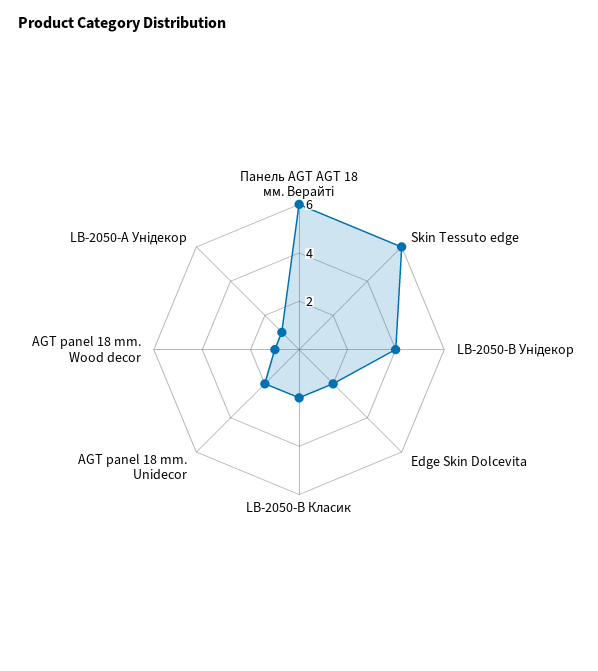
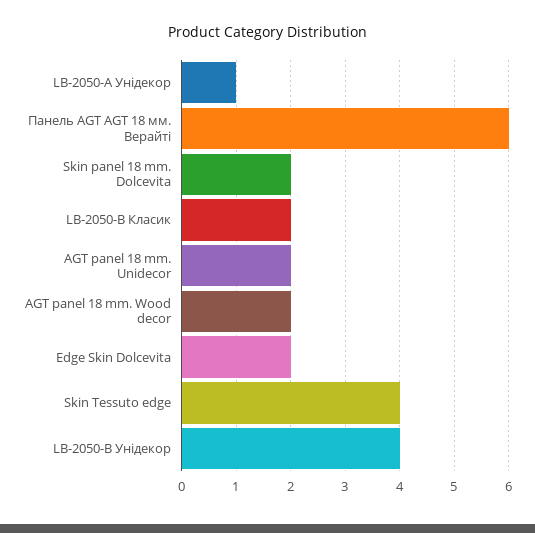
  {
    "Панель AGT AGT 18 мм. Верайті": 6,
-   "Skin Tessuto edge": 6,
+   "Skin Tessuto edge": 4,
    "LB-2050-В Унідекор": 4,
    "Edge Skin Dolcevita": 2,
    "LB-2050-В Класик": 2,
    "AGT panel 18 mm. Unidecor": 2,
-   "AGT panel 18 mm. Wood decor": 1,
+   "AGT panel 18 mm. Wood decor": 2,
-   "LB-2050-А Унідекор": 1
+   "LB-2050-А Унідекор": 1,
+   "Skin panel 18 mm. Dolcevita": 2
  }

